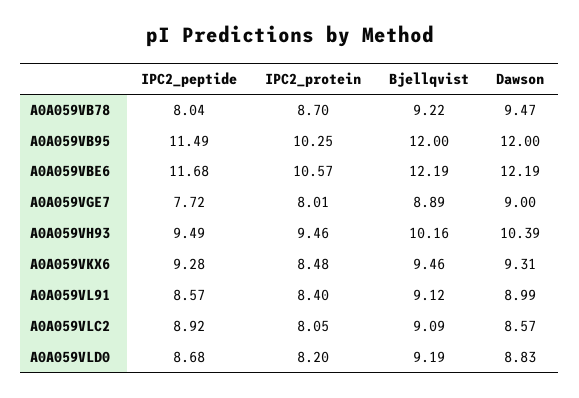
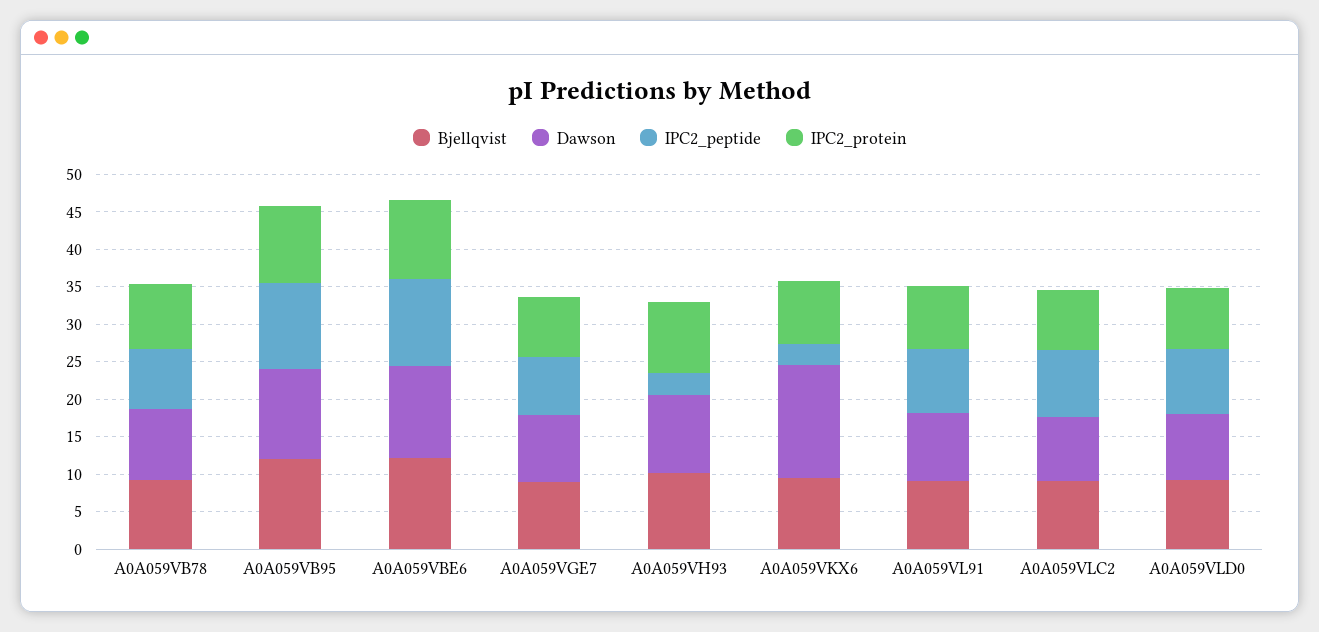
  {
    "IPC2_peptide": {
      "A0A059VB78": 8.04,
      "A0A059VB95": 11.49,
      "A0A059VBE6": 11.68,
      "A0A059VGE7": 7.72,
-     "A0A059VH93": 9.49,
+     "A0A059VH93": 2.5,
-     "A0A059VKX6": 9.28,
+     "A0A059VKX6": 2.5,
      "A0A059VL91": 8.57,
      "A0A059VLC2": 8.92,
      "A0A059VLD0": 8.68
    },
    "IPC2_protein": {
      "A0A059VB78": 8.7,
      "A0A059VB95": 10.25,
      "A0A059VBE6": 10.57,
      "A0A059VGE7": 8.01,
      "A0A059VH93": 9.46,
      "A0A059VKX6": 8.48,
      "A0A059VL91": 8.4,
      "A0A059VLC2": 8.05,
      "A0A059VLD0": 8.2
    },
    "Bjellqvist": {
      "A0A059VB78": 9.22,
      "A0A059VB95": 12,
      "A0A059VBE6": 12.19,
      "A0A059VGE7": 8.89,
      "A0A059VH93": 10.16,
      "A0A059VKX6": 9.46,
      "A0A059VL91": 9.12,
      "A0A059VLC2": 9.09,
      "A0A059VLD0": 9.19
    },
    "Dawson": {
      "A0A059VB78": 9.47,
      "A0A059VB95": 12,
      "A0A059VBE6": 12.19,
      "A0A059VGE7": 9,
      "A0A059VH93": 10.39,
-     "A0A059VKX6": 9.31,
+     "A0A059VKX6": 15,
      "A0A059VL91": 8.99,
      "A0A059VLC2": 8.57,
      "A0A059VLD0": 8.83
    }
  }

